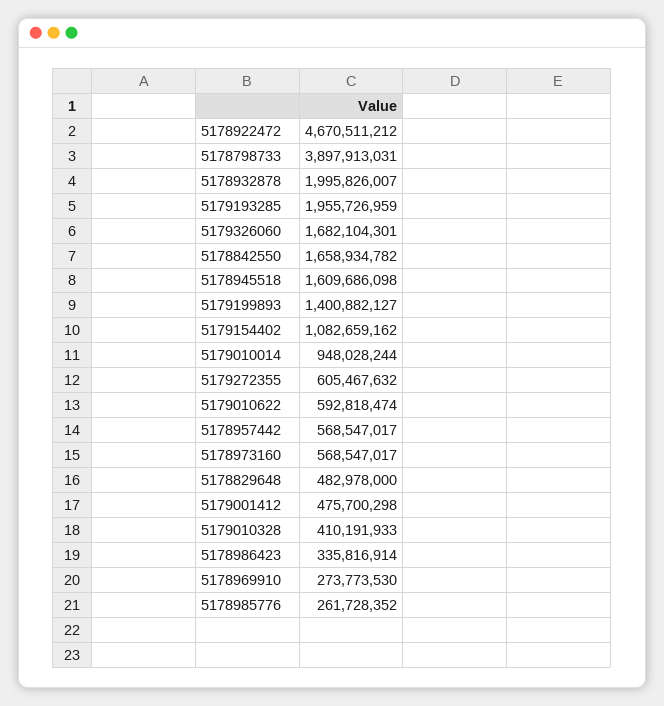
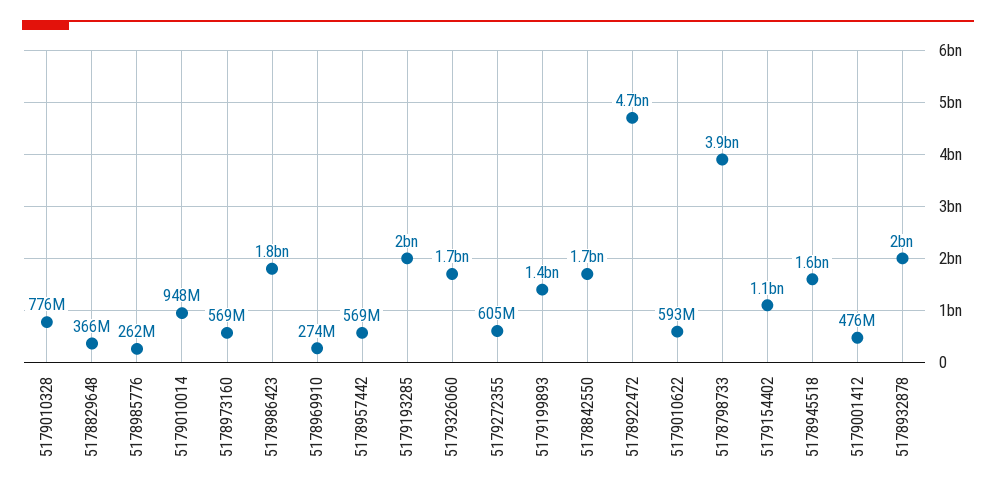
  {
    "5178922472": 4670511212,
    "5178798733": 3897913031,
    "5178932878": 1995826007,
    "5179193285": 1955726959,
    "5179326060": 1682104301,
    "5178842550": 1658934782,
    "5178945518": 1609686098,
    "5179199893": 1400882127,
    "5179154402": 1082659162,
    "5179010014": 948028244,
    "5179272355": 605467632,
    "5179010622": 592818474,
    "5178957442": 568547017,
    "5178973160": 568547017,
-   "5178829648": 482978000,
+   "5178829648": 366000000,
    "5179001412": 475700298,
-   "5179010328": 410191933,
+   "5179010328": 776000000,
-   "5178986423": 335816914,
+   "5178986423": 1800000000,
    "5178969910": 273773530,
    "5178985776": 261728352
  }

